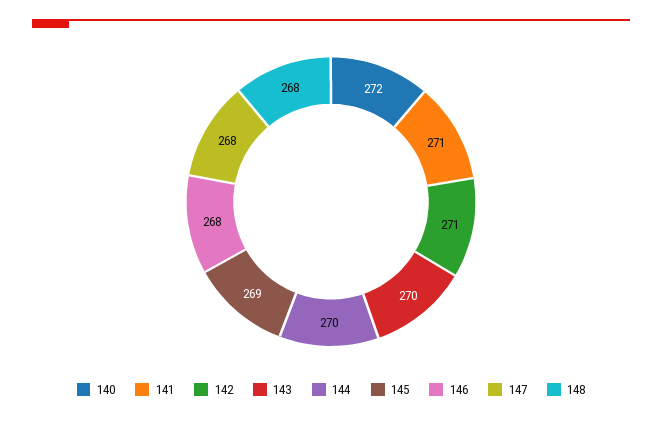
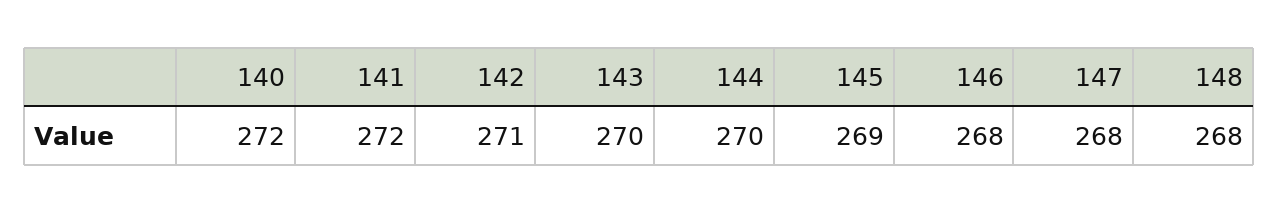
  {
    "140": 272,
-   "141": 271,
+   "141": 272,
    "142": 271,
    "143": 270,
    "144": 270,
    "145": 269,
    "146": 268,
    "147": 268,
    "148": 268
  }

